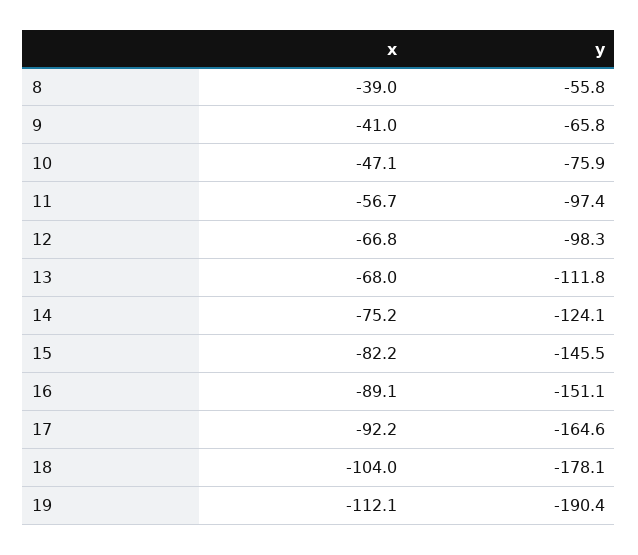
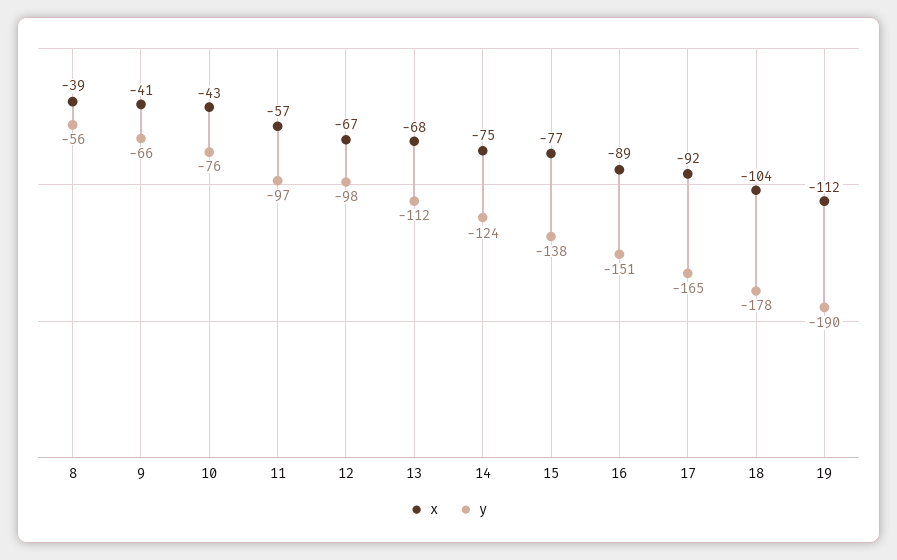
  {
    "x": {
      "8": -39,
      "9": -41,
-     "10": -47.1,
+     "10": -43,
      "11": -56.7,
      "12": -66.8,
      "13": -68,
      "14": -75.2,
-     "15": -82.2,
+     "15": -77,
      "16": -89.1,
      "17": -92.2,
      "18": -104,
      "19": -112.1
    },
    "y": {
      "8": -55.8,
      "9": -65.8,
      "10": -75.9,
      "11": -97.4,
      "12": -98.3,
      "13": -111.8,
      "14": -124.1,
-     "15": -145.5,
+     "15": -138,
      "16": -151.1,
      "17": -164.6,
      "18": -178.1,
      "19": -190.4
    }
  }

